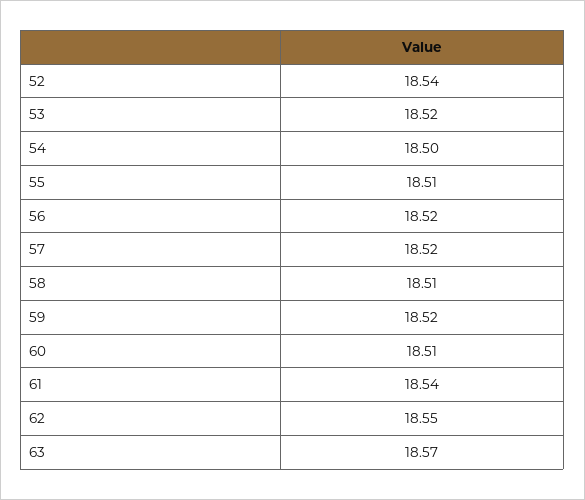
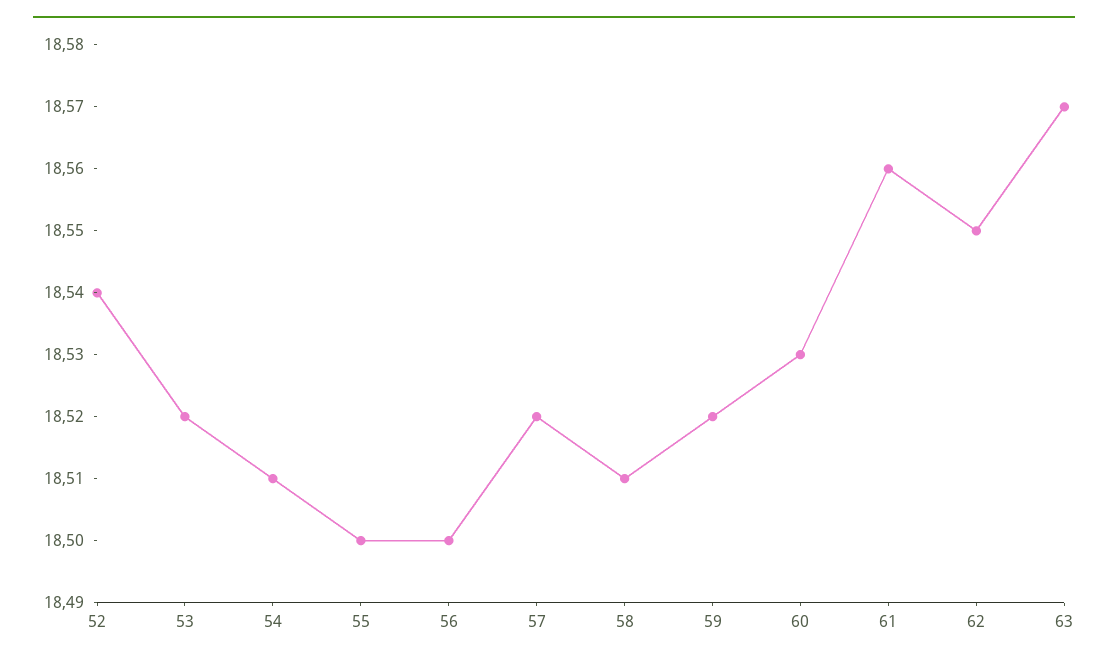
  {
    "52": 18.54,
    "53": 18.52,
-   "54": 18.5,
+   "54": 18.51,
-   "55": 18.51,
+   "55": 18.5,
-   "56": 18.52,
+   "56": 18.5,
    "57": 18.52,
    "58": 18.51,
    "59": 18.52,
-   "60": 18.51,
+   "60": 18.53,
-   "61": 18.54,
+   "61": 18.56,
    "62": 18.55,
    "63": 18.57
  }

